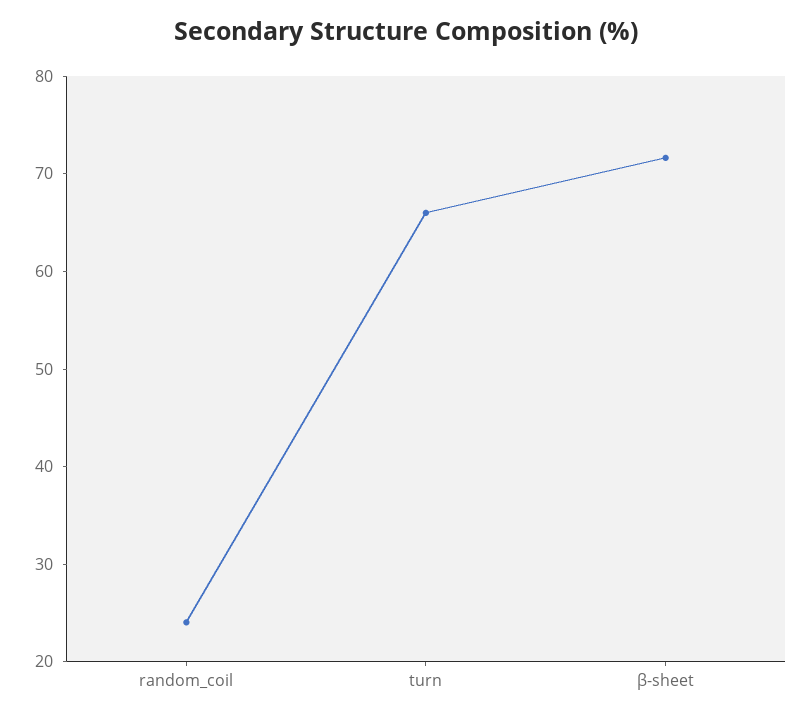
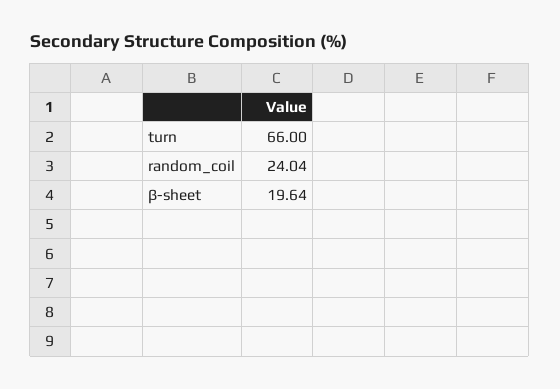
  {
    "random_coil": 24.04,
    "turn": 66,
-   "β-sheet": 72
+   "β-sheet": 19.64
  }

